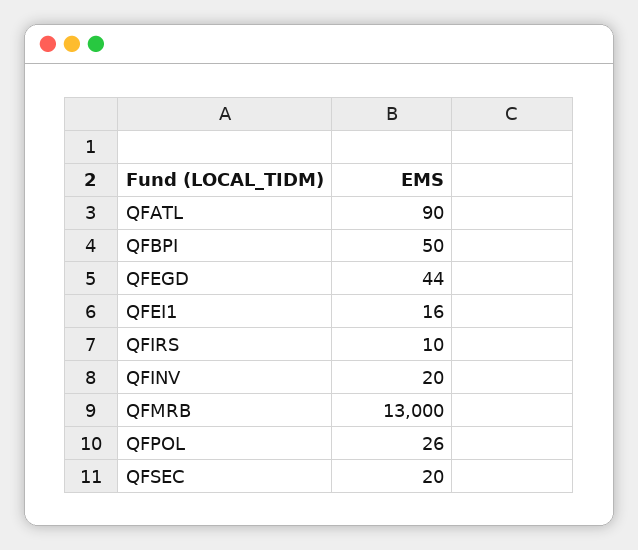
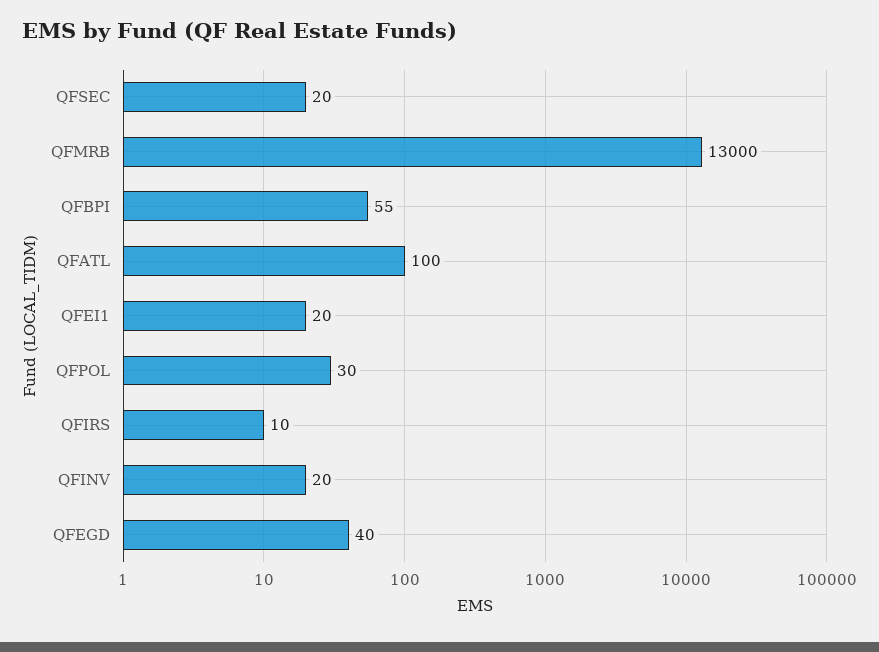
  {
-   "QFATL": 90,
+   "QFATL": 100,
-   "QFBPI": 50,
+   "QFBPI": 55,
-   "QFEGD": 44,
+   "QFEGD": 40,
-   "QFEI1": 16,
+   "QFEI1": 20,
    "QFIRS": 10,
    "QFINV": 20,
    "QFMRB": 13000,
-   "QFPOL": 26,
+   "QFPOL": 30,
    "QFSEC": 20
  }

